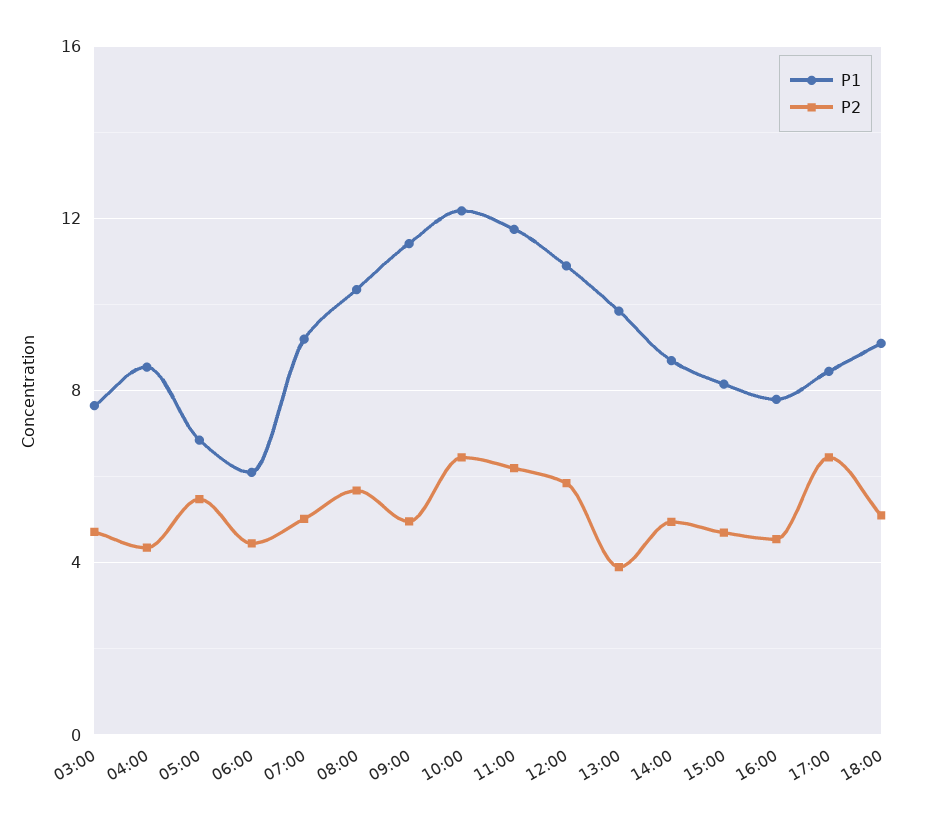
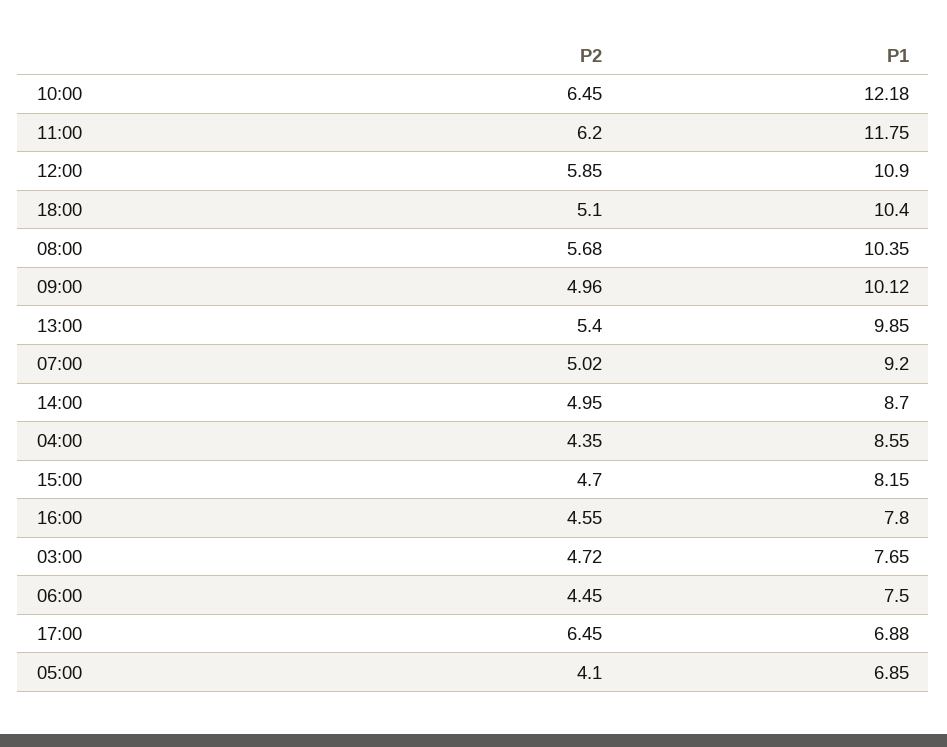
  {
    "P1": {
      "03:00": 7.65,
      "04:00": 8.55,
      "05:00": 6.85,
-     "06:00": 6,
+     "06:00": 7.5,
      "07:00": 9.2,
      "08:00": 10.35,
-     "09:00": 11.5,
+     "09:00": 10.12,
      "10:00": 12.18,
      "11:00": 11.75,
      "12:00": 10.9,
      "13:00": 9.85,
      "14:00": 8.7,
      "15:00": 8.15,
      "16:00": 7.8,
-     "17:00": 8.5,
+     "17:00": 6.88,
-     "18:00": 9
+     "18:00": 10.4
    },
    "P2": {
      "03:00": 4.72,
      "04:00": 4.35,
-     "05:00": 5.5,
+     "05:00": 4.1,
      "06:00": 4.45,
      "07:00": 5.02,
      "08:00": 5.68,
      "09:00": 4.96,
      "10:00": 6.45,
      "11:00": 6.2,
      "12:00": 5.85,
-     "13:00": 4,
+     "13:00": 5.4,
      "14:00": 4.95,
      "15:00": 4.7,
      "16:00": 4.55,
      "17:00": 6.45,
      "18:00": 5.1
    }
  }

